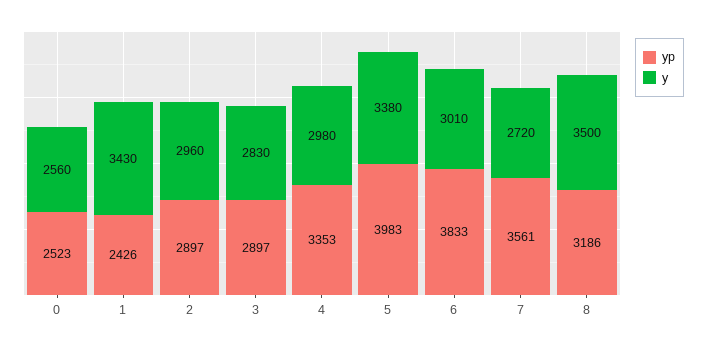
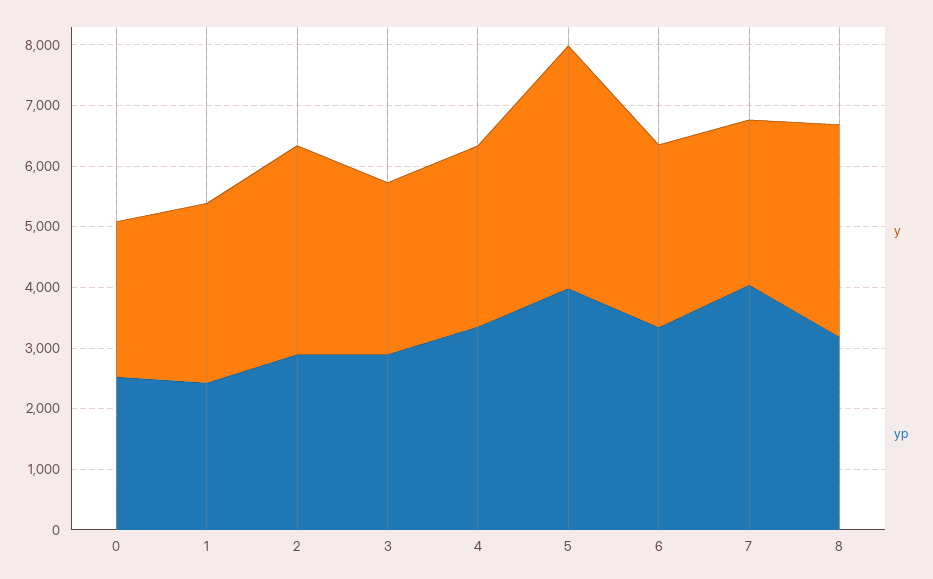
  {
    "yp": {
      "0": 2523,
      "1": 2426,
      "2": 2897,
      "3": 2897,
      "4": 3353,
      "5": 3983,
-     "6": 3833,
+     "6": 3400,
-     "7": 3561,
+     "7": 4000,
      "8": 3186
    },
    "y": {
      "0": 2560,
-     "1": 3430,
+     "1": 3000,
-     "2": 2960,
+     "2": 3400,
      "3": 2830,
      "4": 2980,
-     "5": 3380,
+     "5": 4000,
      "6": 3010,
      "7": 2720,
      "8": 3500
    }
  }

